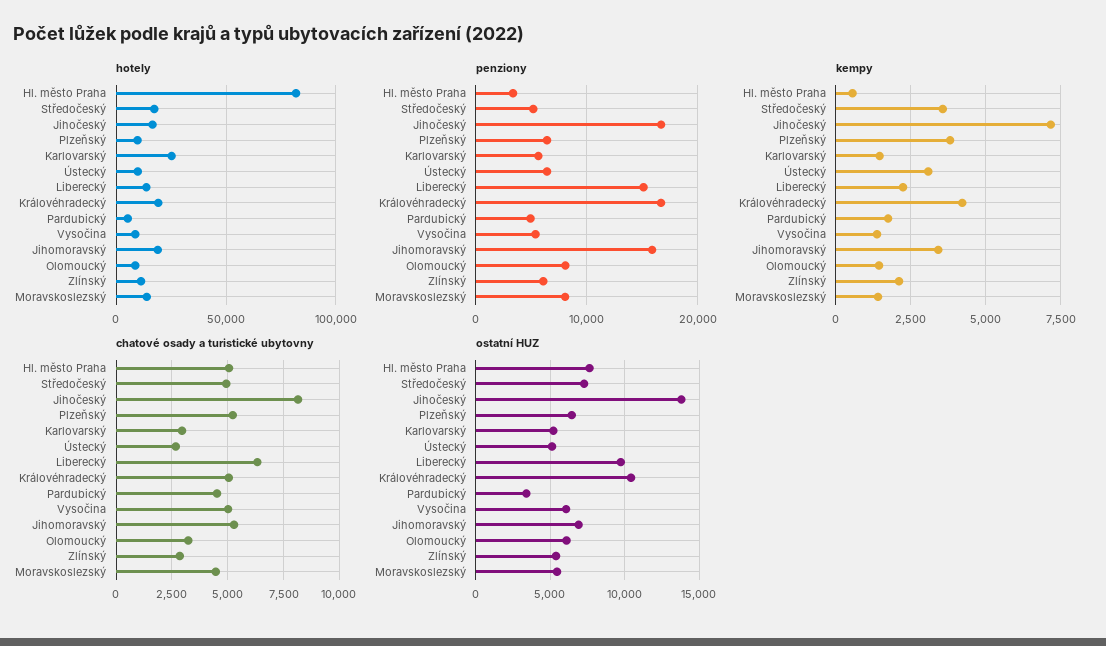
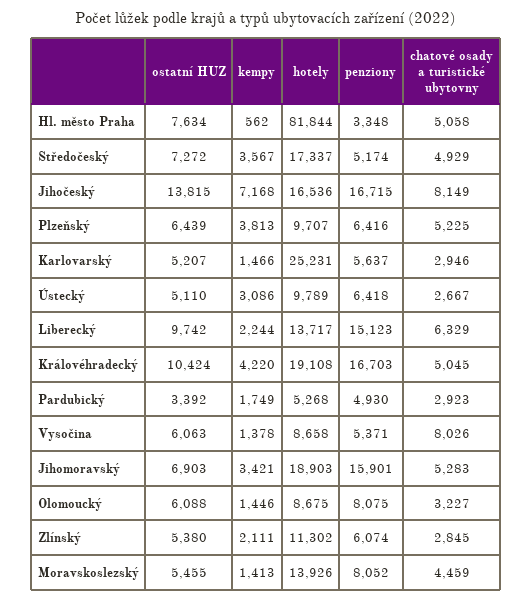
  {
    "hotely": {
      "Hl. město Praha": 81844,
      "Středočeský": 17337,
      "Jihočeský": 16536,
      "Plzeňský": 9707,
      "Karlovarský": 25231,
      "Ústecký": 9789,
      "Liberecký": 13717,
      "Královéhradecký": 19108,
      "Pardubický": 5268,
      "Vysočina": 8658,
      "Jihomoravský": 18903,
      "Olomoucký": 8675,
      "Zlínský": 11302,
      "Moravskoslezský": 13926
    },
    "penziony": {
      "Hl. město Praha": 3348,
      "Středočeský": 5174,
      "Jihočeský": 16715,
      "Plzeňský": 6416,
      "Karlovarský": 5637,
      "Ústecký": 6418,
      "Liberecký": 15123,
      "Královéhradecký": 16703,
      "Pardubický": 4930,
      "Vysočina": 5371,
      "Jihomoravský": 15901,
      "Olomoucký": 8075,
      "Zlínský": 6074,
      "Moravskoslezský": 8052
    },
    "kempy": {
      "Hl. město Praha": 562,
      "Středočeský": 3567,
      "Jihočeský": 7168,
      "Plzeňský": 3813,
      "Karlovarský": 1466,
      "Ústecký": 3086,
      "Liberecký": 2244,
      "Královéhradecký": 4220,
      "Pardubický": 1749,
      "Vysočina": 1378,
      "Jihomoravský": 3421,
      "Olomoucký": 1446,
      "Zlínský": 2111,
      "Moravskoslezský": 1413
    },
    "chatové osady a turistické ubytovny": {
      "Hl. město Praha": 5058,
      "Středočeský": 4929,
      "Jihočeský": 8149,
      "Plzeňský": 5225,
      "Karlovarský": 2946,
      "Ústecký": 2667,
      "Liberecký": 6329,
      "Královéhradecký": 5045,
-     "Pardubický": 4500,
+     "Pardubický": 2923,
-     "Vysočina": 5000,
+     "Vysočina": 8026,
      "Jihomoravský": 5283,
      "Olomoucký": 3227,
      "Zlínský": 2845,
      "Moravskoslezský": 4459
    },
    "ostatní HUZ": {
      "Hl. město Praha": 7634,
      "Středočeský": 7272,
      "Jihočeský": 13815,
      "Plzeňský": 6439,
      "Karlovarský": 5207,
      "Ústecký": 5110,
      "Liberecký": 9742,
      "Královéhradecký": 10424,
      "Pardubický": 3392,
      "Vysočina": 6063,
      "Jihomoravský": 6903,
      "Olomoucký": 6088,
      "Zlínský": 5380,
      "Moravskoslezský": 5455
    }
  }

